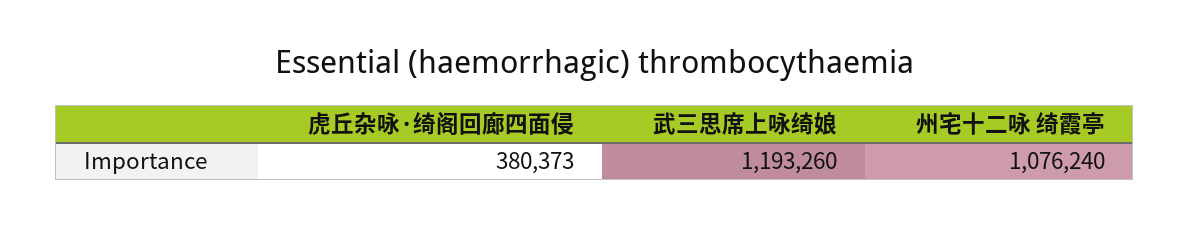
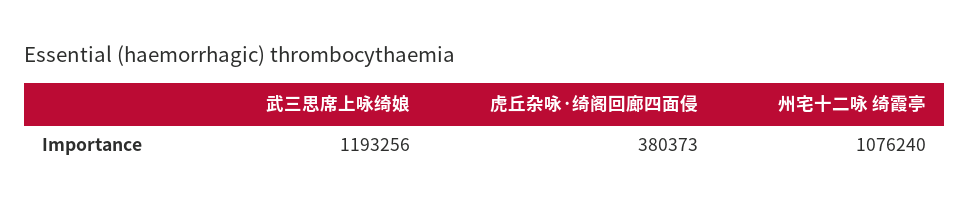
  {
    "虎丘杂咏·绮阁回廊四面侵": 380373,
-   "武三思席上咏绮娘": 1193260,
+   "武三思席上咏绮娘": 1193256,
    "州宅十二咏 绮霞亭": 1076240
  }

